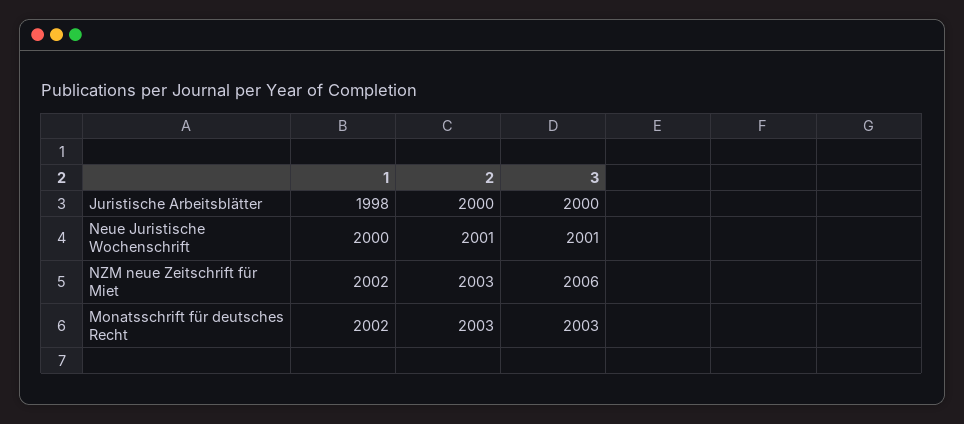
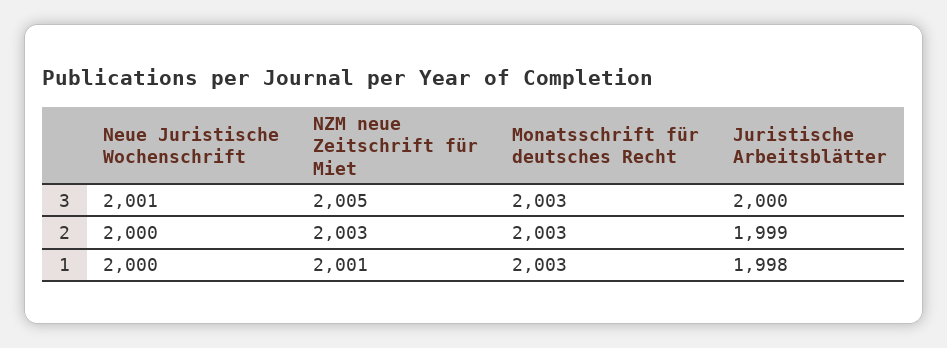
  {
    "1": {
      "Juristische Arbeitsblätter": 1998,
      "Neue Juristische Wochenschrift": 2000,
-     "NZM neue Zeitschrift für Miet": 2002,
+     "NZM neue Zeitschrift für Miet": 2001,
-     "Monatsschrift für deutsches Recht": 2002
+     "Monatsschrift für deutsches Recht": 2003
    },
    "2": {
-     "Juristische Arbeitsblätter": 2000,
+     "Juristische Arbeitsblätter": 1999,
-     "Neue Juristische Wochenschrift": 2001,
+     "Neue Juristische Wochenschrift": 2000,
      "NZM neue Zeitschrift für Miet": 2003,
      "Monatsschrift für deutsches Recht": 2003
    },
    "3": {
      "Juristische Arbeitsblätter": 2000,
      "Neue Juristische Wochenschrift": 2001,
-     "NZM neue Zeitschrift für Miet": 2006,
+     "NZM neue Zeitschrift für Miet": 2005,
      "Monatsschrift für deutsches Recht": 2003
    }
  }

